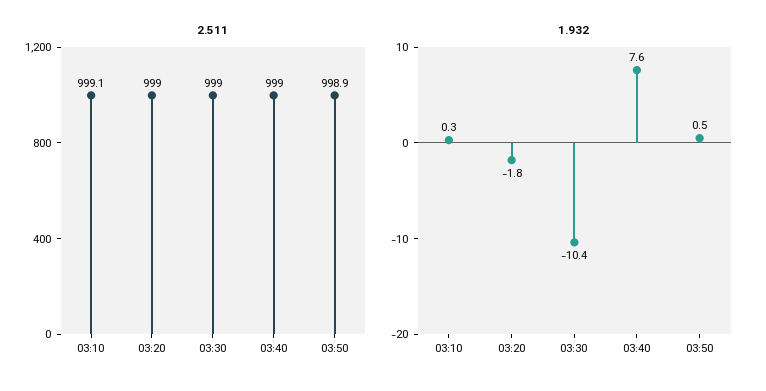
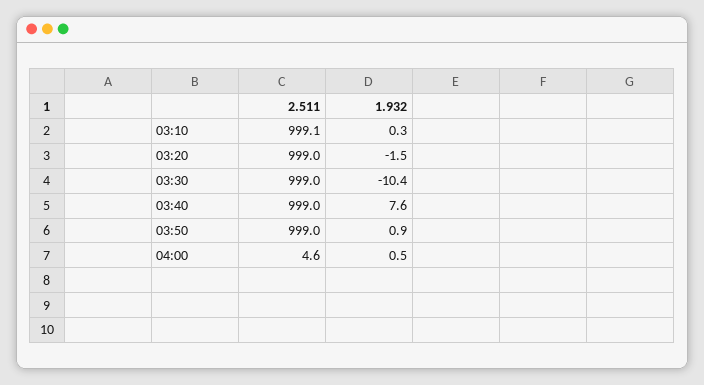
  {
    "2.511": {
      "03:10": 999.1,
      "03:20": 999,
      "03:30": 999,
      "03:40": 999,
-     "03:50": 998.9
+     "03:50": 999,
+     "04:00": 4.6
    },
    "1.932": {
      "03:10": 0.3,
-     "03:20": -1.8,
+     "03:20": -1.5,
      "03:30": -10.4,
      "03:40": 7.6,
-     "03:50": 0.5
+     "03:50": 0.9,
+     "04:00": 0.5
    }
  }

